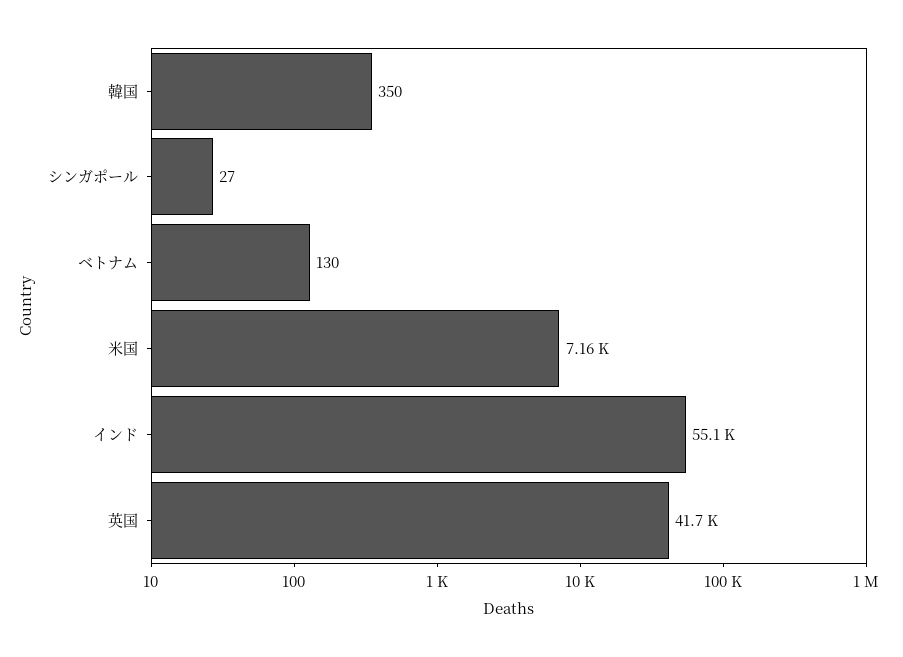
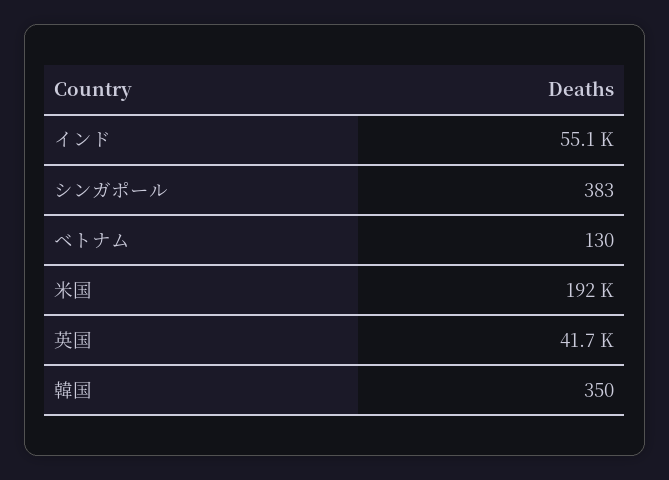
  {
    "韓国": 350,
-   "シンガポール": 27,
+   "シンガポール": 383,
    "ベトナム": 130,
-   "米国": 7160,
+   "米国": 192000,
    "インド": 55100,
    "英国": 41700
  }

